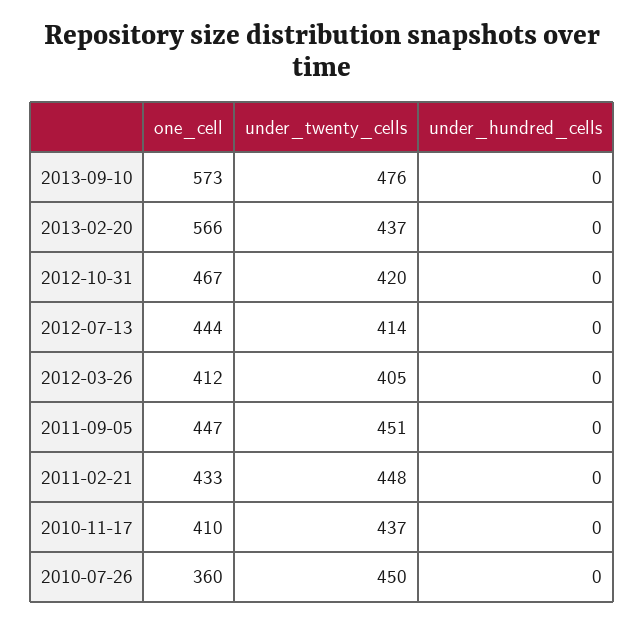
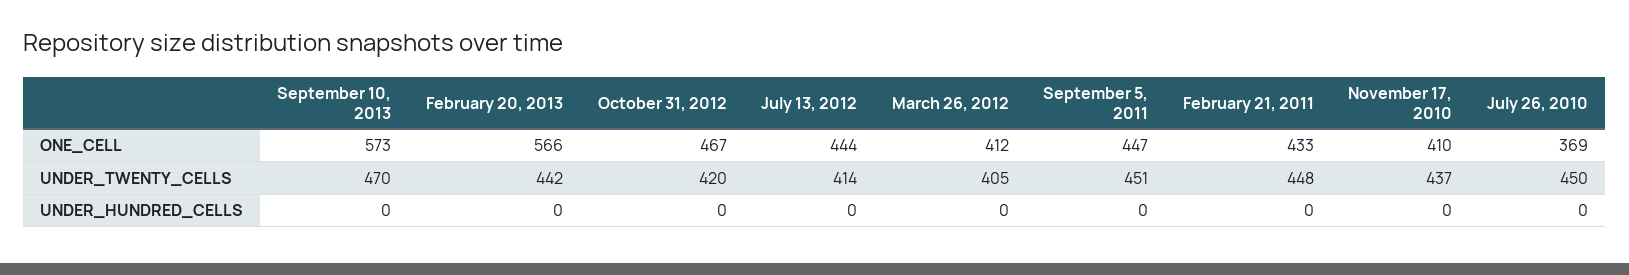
  {
    "one_cell": {
      "2013-09-10": 573,
      "2013-02-20": 566,
      "2012-10-31": 467,
      "2012-07-13": 444,
      "2012-03-26": 412,
      "2011-09-05": 447,
      "2011-02-21": 433,
      "2010-11-17": 410,
-     "2010-07-26": 360
+     "2010-07-26": 369
    },
    "under_twenty_cells": {
-     "2013-09-10": 476,
+     "2013-09-10": 470,
-     "2013-02-20": 437,
+     "2013-02-20": 442,
      "2012-10-31": 420,
      "2012-07-13": 414,
      "2012-03-26": 405,
      "2011-09-05": 451,
      "2011-02-21": 448,
      "2010-11-17": 437,
      "2010-07-26": 450
    },
    "under_hundred_cells": {
      "2013-09-10": 0,
      "2013-02-20": 0,
      "2012-10-31": 0,
      "2012-07-13": 0,
      "2012-03-26": 0,
      "2011-09-05": 0,
      "2011-02-21": 0,
      "2010-11-17": 0,
      "2010-07-26": 0
    }
  }

